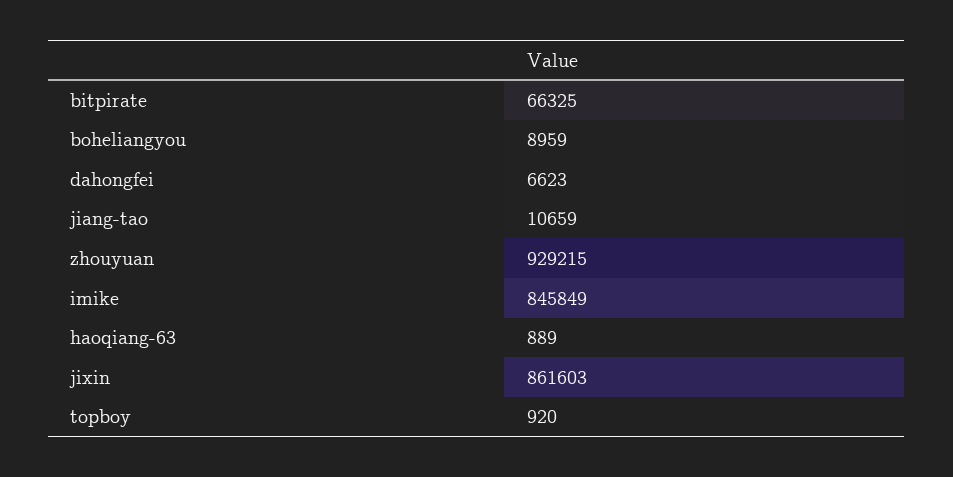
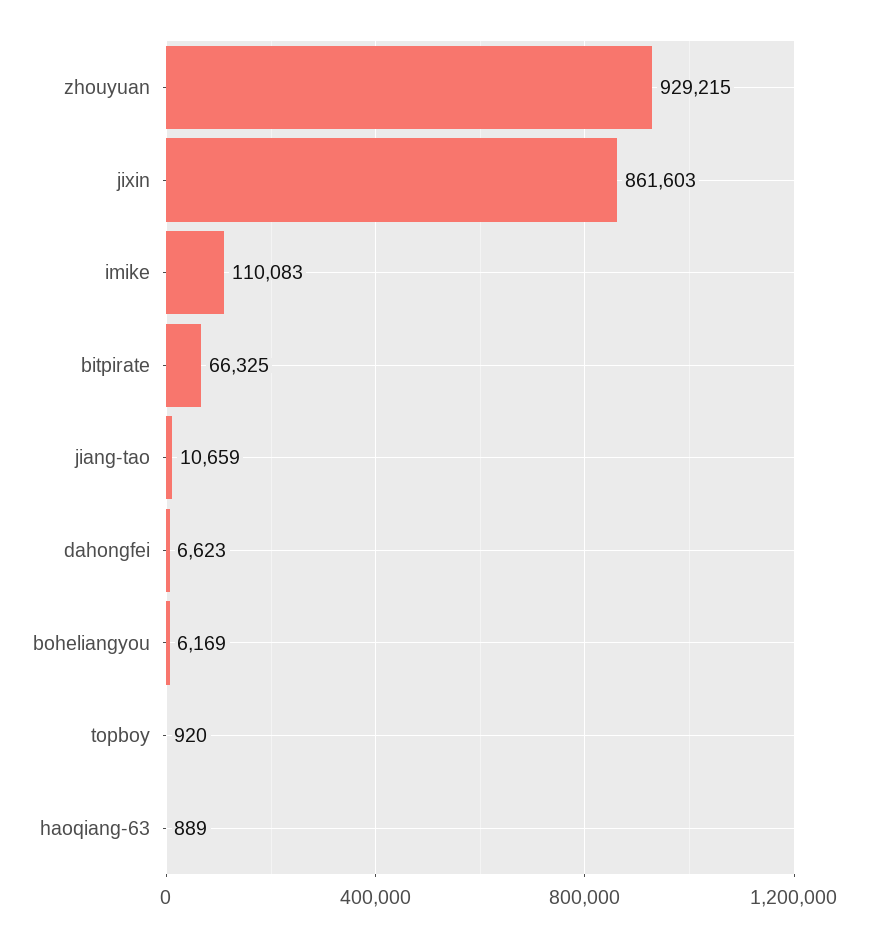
  {
    "bitpirate": 66325,
-   "boheliangyou": 8959,
+   "boheliangyou": 6169,
    "dahongfei": 6623,
    "jiang-tao": 10659,
    "zhouyuan": 929215,
-   "imike": 845849,
+   "imike": 110083,
    "haoqiang-63": 889,
    "jixin": 861603,
    "topboy": 920
  }

